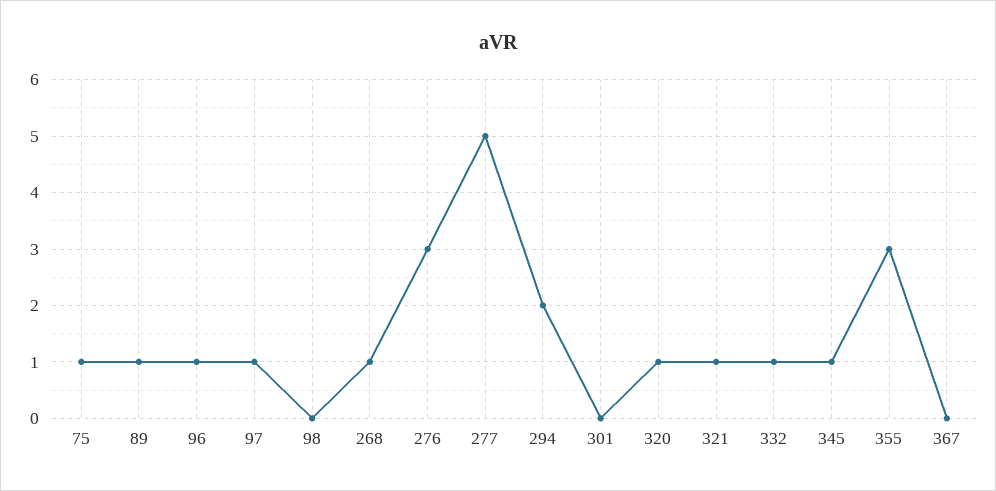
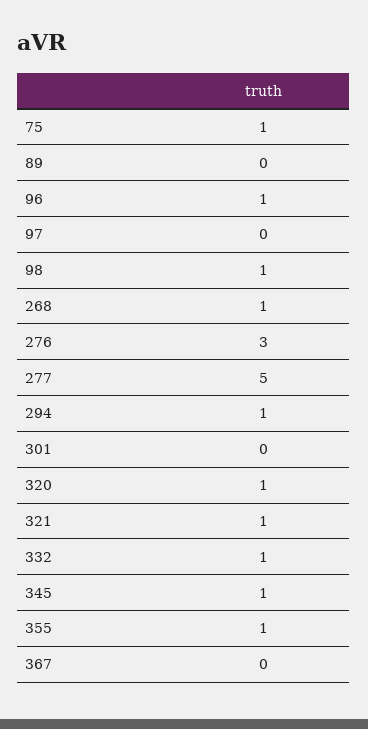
  {
    "75": 1,
-   "89": 1,
+   "89": 0,
    "96": 1,
-   "97": 1,
+   "97": 0,
-   "98": 0,
+   "98": 1,
    "268": 1,
    "276": 3,
    "277": 5,
-   "294": 2,
+   "294": 1,
    "301": 0,
    "320": 1,
    "321": 1,
    "332": 1,
    "345": 1,
-   "355": 3,
+   "355": 1,
    "367": 0
  }

